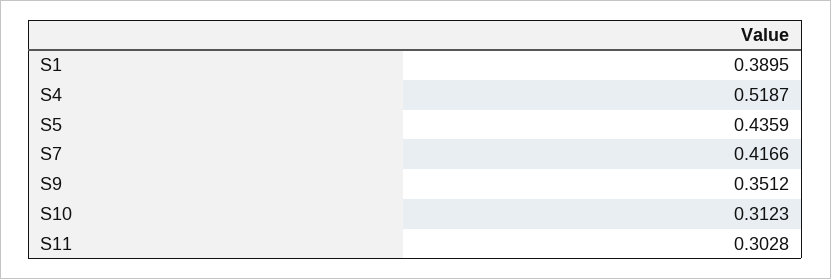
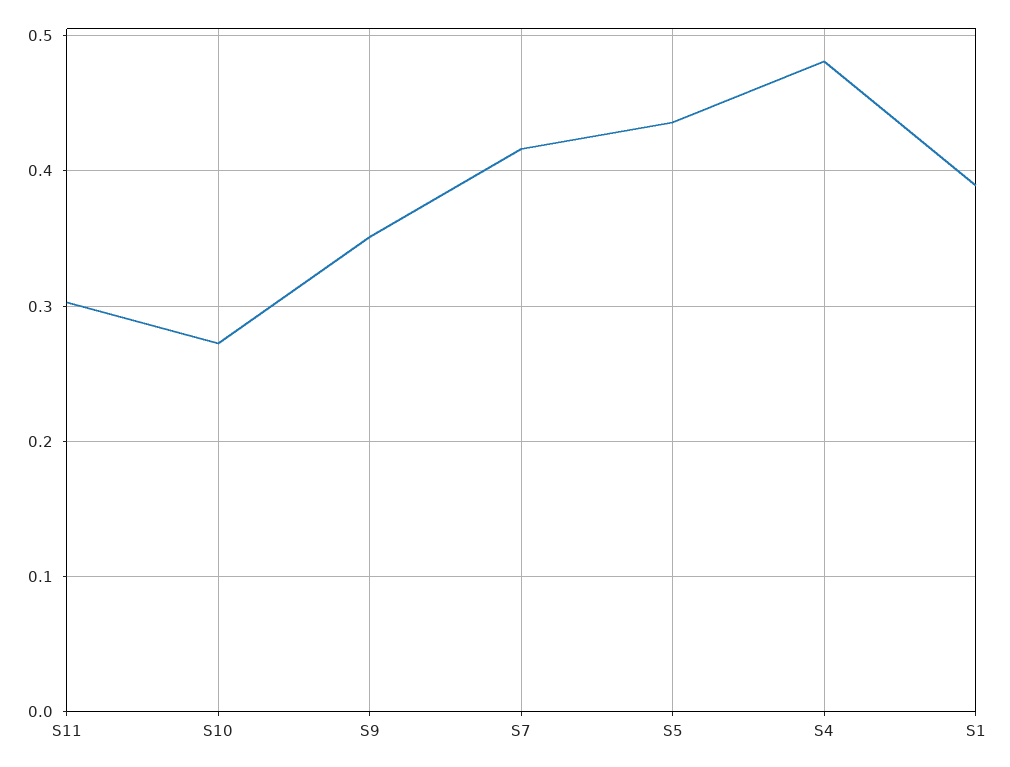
  {
    "S1": 0.3895,
-   "S4": 0.5187,
+   "S4": 0.48,
    "S5": 0.4359,
    "S7": 0.4166,
    "S9": 0.3512,
-   "S10": 0.3123,
+   "S10": 0.27,
    "S11": 0.3028
  }

